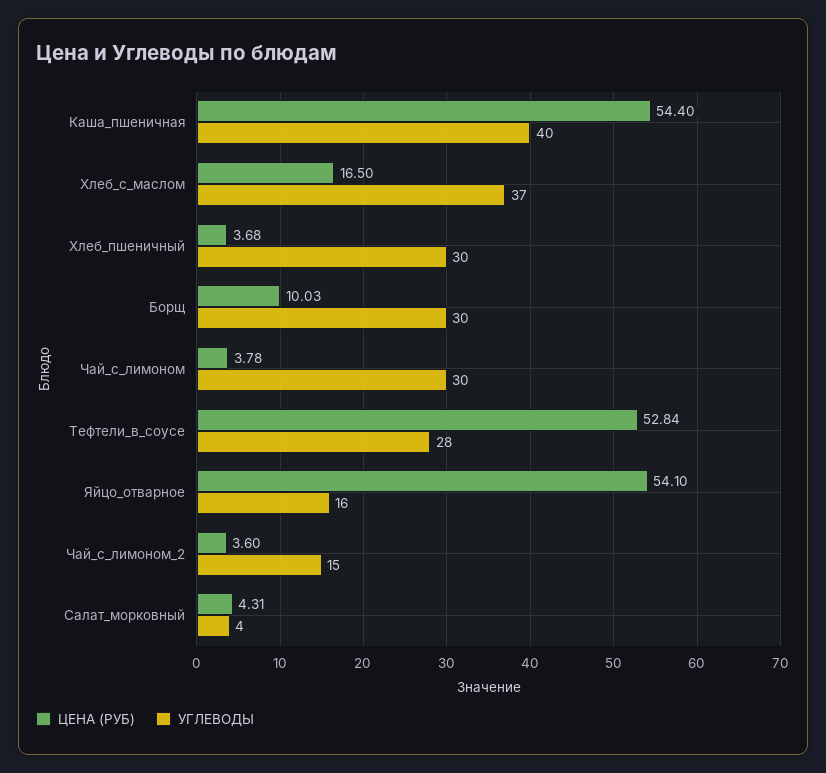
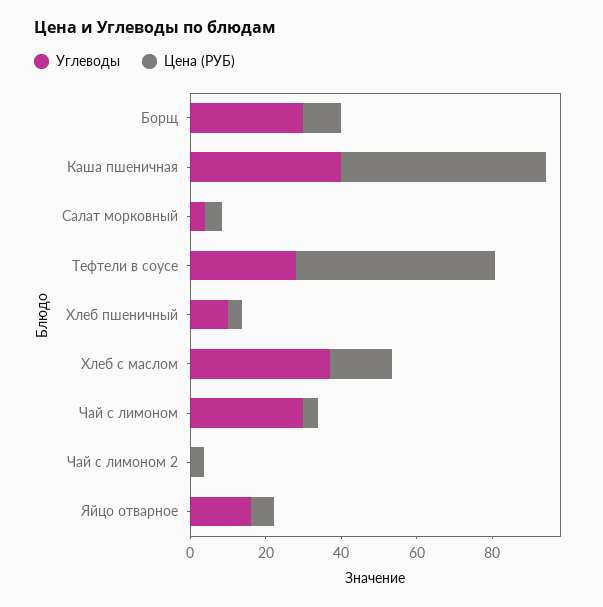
  {
    "ЦЕНА (РУБ)": {
      "Каша_пшеничная": 54.4,
      "Хлеб_с_маслом": 16.5,
      "Хлеб_пшеничный": 3.68,
      "Борщ": 10.03,
      "Чай_с_лимоном": 3.78,
      "Тефтели_в_соусе": 52.84,
-     "Яйцо_отварное": 54.1,
+     "Яйцо_отварное": 5,
      "Чай_с_лимоном_2": 3.6,
      "Салат_морковный": 4.31
    },
    "УГЛЕВОДЫ": {
      "Каша_пшеничная": 40,
      "Хлеб_с_маслом": 37,
-     "Хлеб_пшеничный": 30,
+     "Хлеб_пшеничный": 10,
      "Борщ": 30,
      "Чай_с_лимоном": 30,
      "Тефтели_в_соусе": 28,
      "Яйцо_отварное": 16,
-     "Чай_с_лимоном_2": 15,
+     "Чай_с_лимоном_2": 0,
      "Салат_морковный": 4
    }
  }

